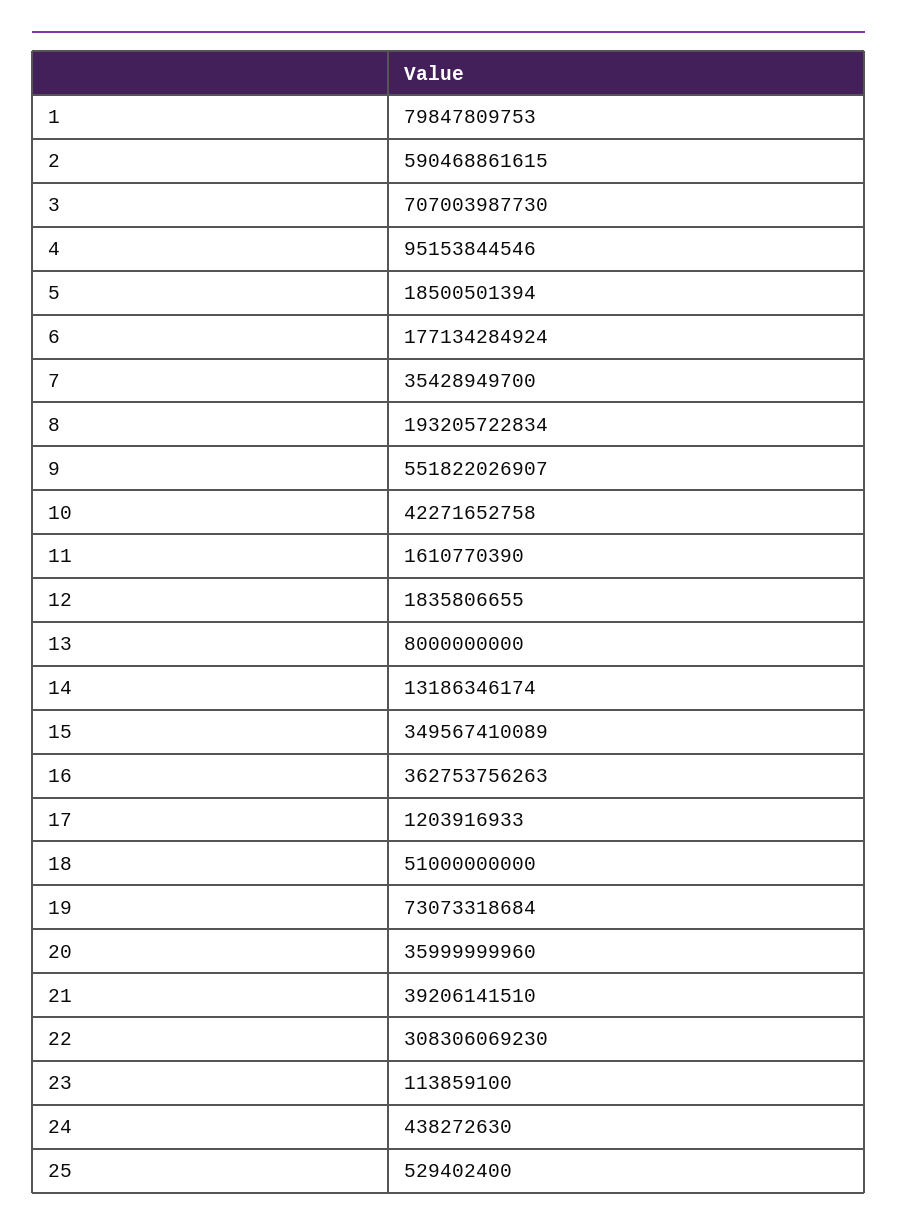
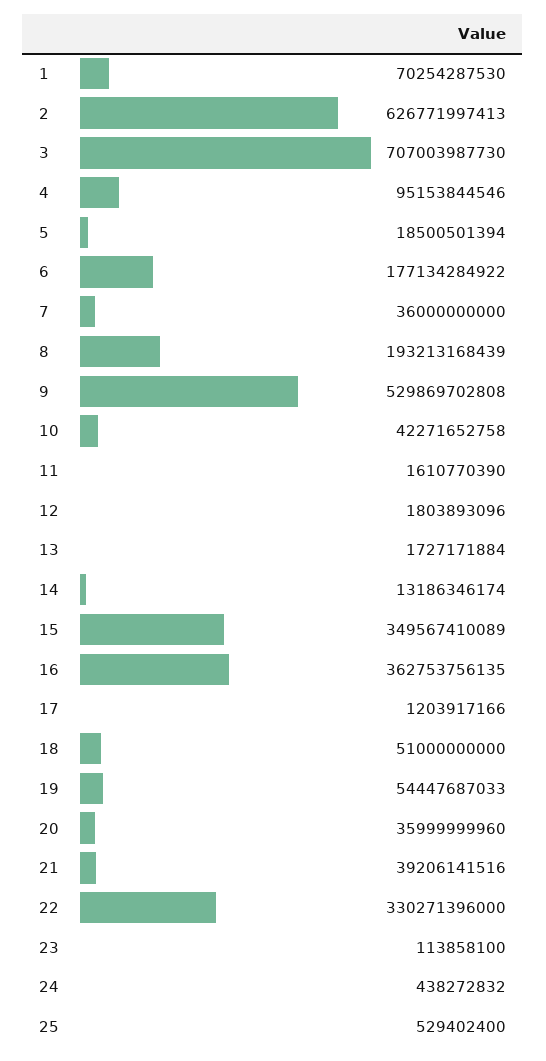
  {
-   "1": 79847809753,
+   "1": 70254287530,
-   "2": 590468861615,
+   "2": 626771997413,
    "3": 707003987730,
    "4": 95153844546,
    "5": 18500501394,
-   "6": 177134284924,
+   "6": 177134284922,
-   "7": 35428949700,
+   "7": 36000000000,
-   "8": 193205722834,
+   "8": 193213168439,
-   "9": 551822026907,
+   "9": 529869702808,
    "10": 42271652758,
    "11": 1610770390,
-   "12": 1835806655,
+   "12": 1803893096,
-   "13": 8000000000,
+   "13": 1727171884,
    "14": 13186346174,
    "15": 349567410089,
-   "16": 362753756263,
+   "16": 362753756135,
-   "17": 1203916933,
+   "17": 1203917166,
    "18": 51000000000,
-   "19": 73073318684,
+   "19": 54447687033,
    "20": 35999999960,
-   "21": 39206141510,
+   "21": 39206141516,
-   "22": 308306069230,
+   "22": 330271396000,
-   "23": 113859100,
+   "23": 113858100,
-   "24": 438272630,
+   "24": 438272832,
    "25": 529402400
  }

